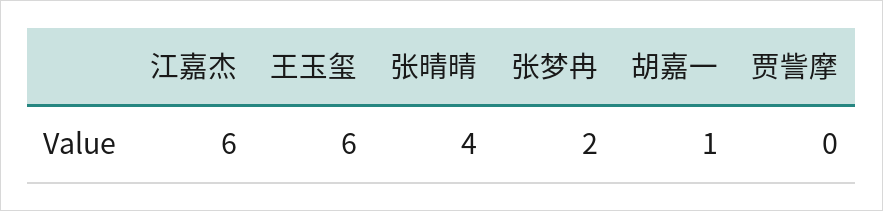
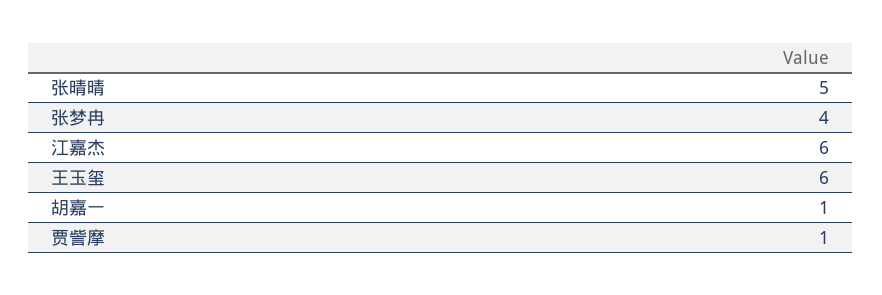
  {
    "江嘉杰": 6,
    "王玉玺": 6,
-   "张晴晴": 4,
+   "张晴晴": 5,
-   "张梦冉": 2,
+   "张梦冉": 4,
    "胡嘉一": 1,
-   "贾訾摩": 0
+   "贾訾摩": 1
  }

